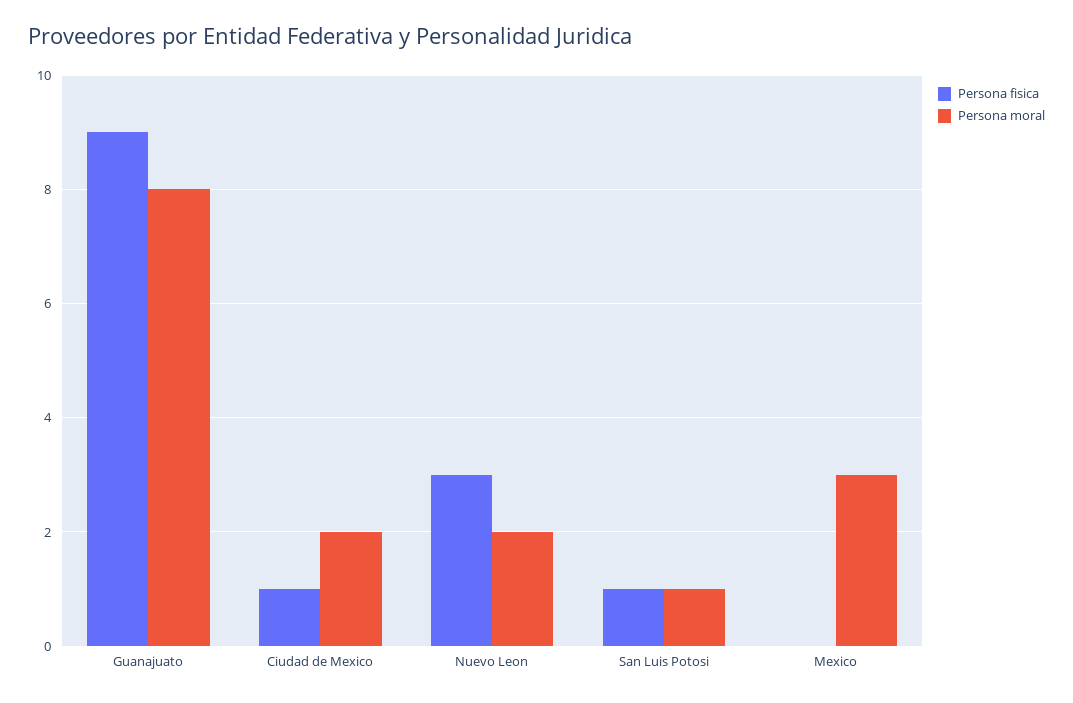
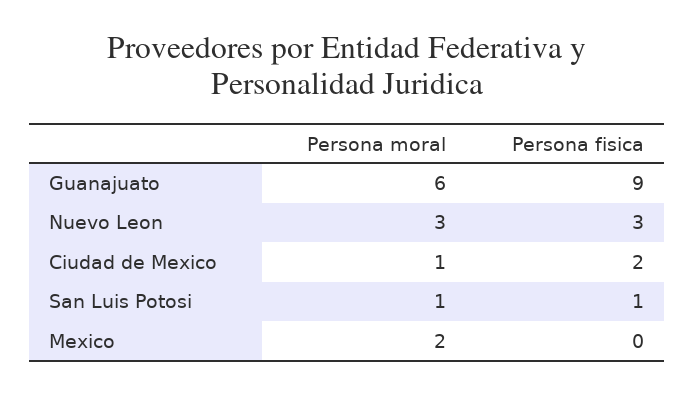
  {
    "Persona fisica": {
      "Guanajuato": 9,
-     "Ciudad de Mexico": 1,
+     "Ciudad de Mexico": 2,
      "Nuevo Leon": 3,
      "San Luis Potosi": 1,
      "Mexico": 0
    },
    "Persona moral": {
-     "Guanajuato": 8,
+     "Guanajuato": 6,
-     "Ciudad de Mexico": 2,
+     "Ciudad de Mexico": 1,
-     "Nuevo Leon": 2,
+     "Nuevo Leon": 3,
      "San Luis Potosi": 1,
-     "Mexico": 3
+     "Mexico": 2
    }
  }

